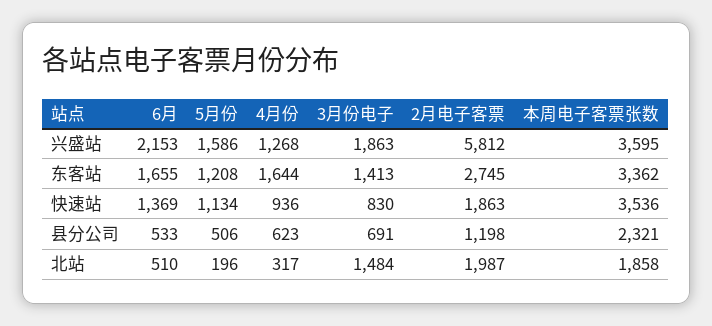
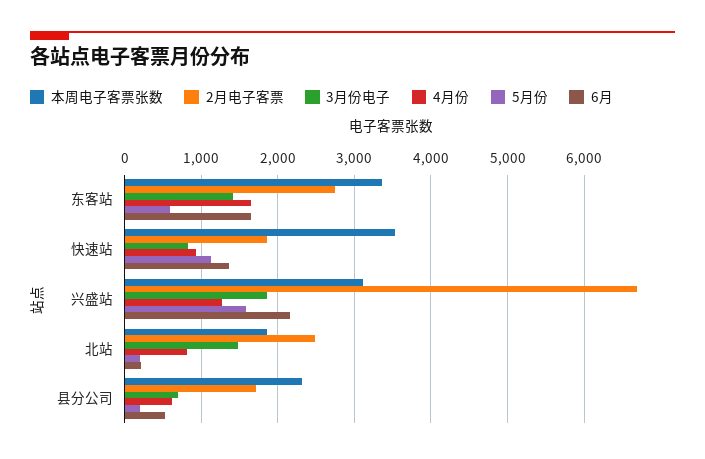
  {
    "6月": {
      "兴盛站": 2153,
      "东客站": 1655,
      "快速站": 1369,
      "县分公司": 533,
-     "北站": 510
+     "北站": 200
    },
    "5月份": {
      "兴盛站": 1586,
-     "东客站": 1208,
+     "东客站": 600,
      "快速站": 1134,
-     "县分公司": 506,
+     "县分公司": 200,
      "北站": 196
    },
    "4月份": {
      "兴盛站": 1268,
      "东客站": 1644,
      "快速站": 936,
      "县分公司": 623,
-     "北站": 317
+     "北站": 800
    },
    "3月份电子": {
      "兴盛站": 1863,
      "东客站": 1413,
      "快速站": 830,
      "县分公司": 691,
      "北站": 1484
    },
    "2月电子客票": {
-     "兴盛站": 5812,
+     "兴盛站": 6700,
      "东客站": 2745,
      "快速站": 1863,
-     "县分公司": 1198,
+     "县分公司": 1700,
-     "北站": 1987
+     "北站": 2500
    },
    "本周电子客票张数": {
-     "兴盛站": 3595,
+     "兴盛站": 3100,
      "东客站": 3362,
      "快速站": 3536,
      "县分公司": 2321,
      "北站": 1858
    }
  }

